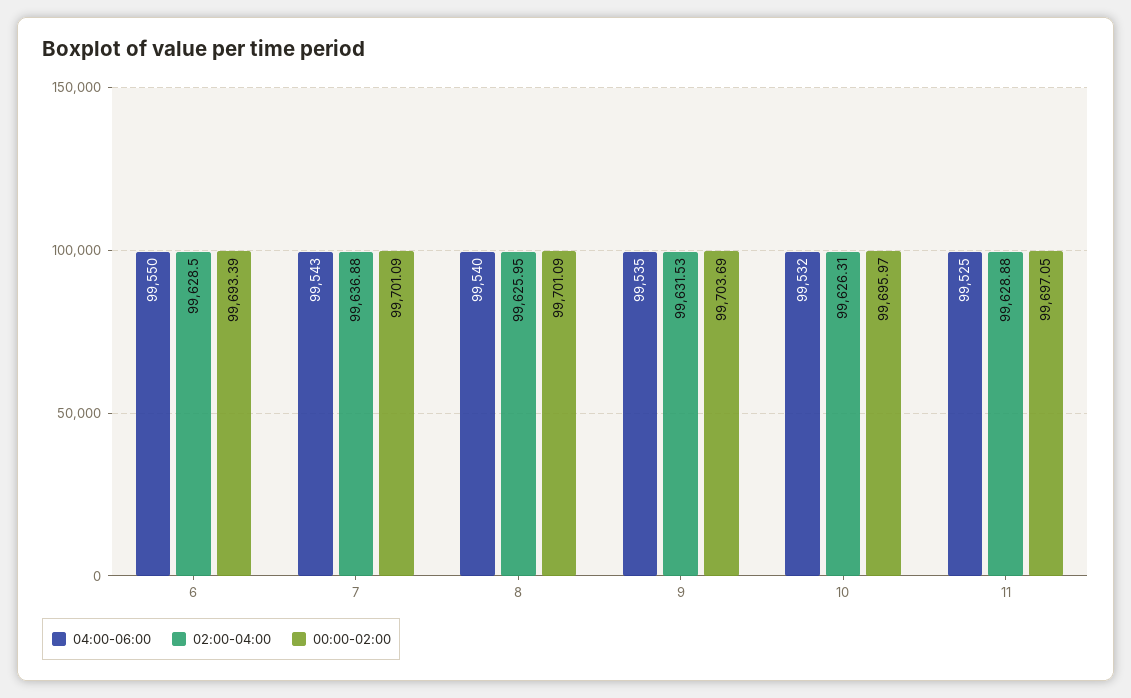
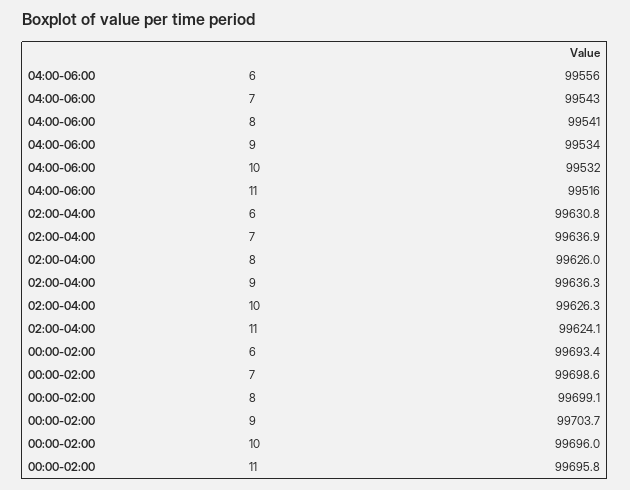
  {
    "04:00-06:00": {
-     "6": 99550,
+     "6": 99556,
      "7": 99543,
-     "8": 99540,
+     "8": 99541,
-     "9": 99535,
+     "9": 99534,
      "10": 99532,
-     "11": 99525
+     "11": 99516
    },
    "02:00-04:00": {
-     "6": 99628.5,
+     "6": 99630.8,
      "7": 99636.88,
      "8": 99625.95,
-     "9": 99631.53,
+     "9": 99636.3,
      "10": 99626.31,
-     "11": 99628.88
+     "11": 99624.1
    },
    "00:00-02:00": {
      "6": 99693.39,
-     "7": 99701.09,
+     "7": 99698.6,
-     "8": 99701.09,
+     "8": 99699.1,
      "9": 99703.69,
      "10": 99695.97,
-     "11": 99697.05
+     "11": 99695.8
    }
  }

